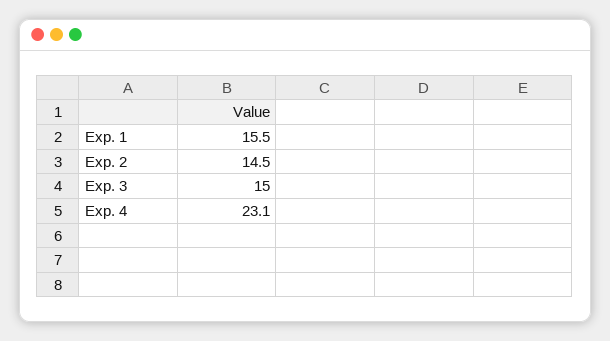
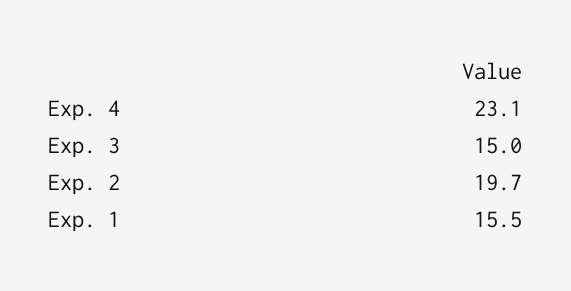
  {
    "Exp. 1": 15.5,
-   "Exp. 2": 14.5,
+   "Exp. 2": 19.7,
    "Exp. 3": 15,
    "Exp. 4": 23.1
  }

